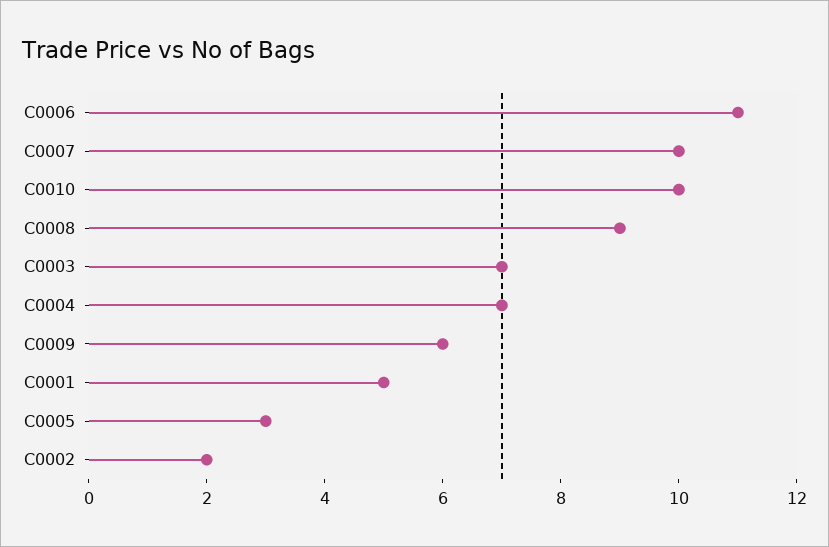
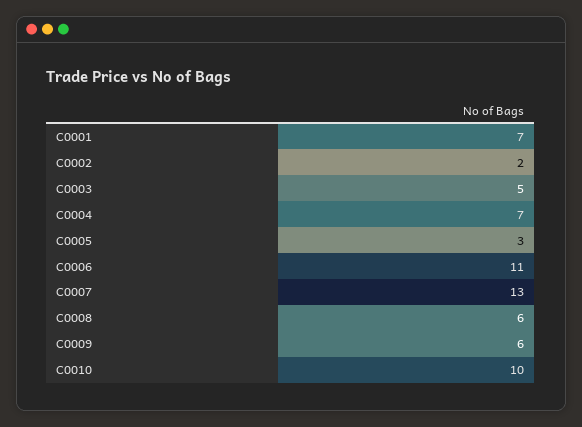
  {
    "C0006": 11,
-   "C0007": 10,
+   "C0007": 13,
    "C0010": 10,
-   "C0008": 9,
+   "C0008": 6,
-   "C0003": 7,
+   "C0003": 5,
    "C0004": 7,
    "C0009": 6,
-   "C0001": 5,
+   "C0001": 7,
    "C0005": 3,
    "C0002": 2
  }

